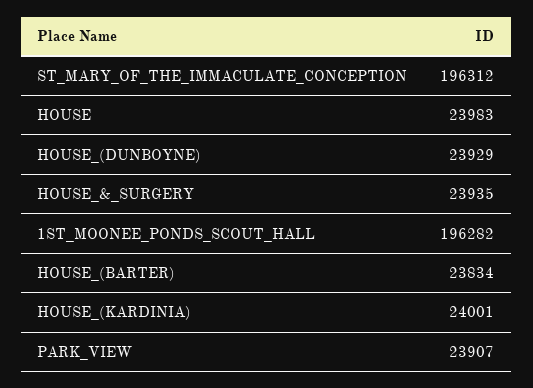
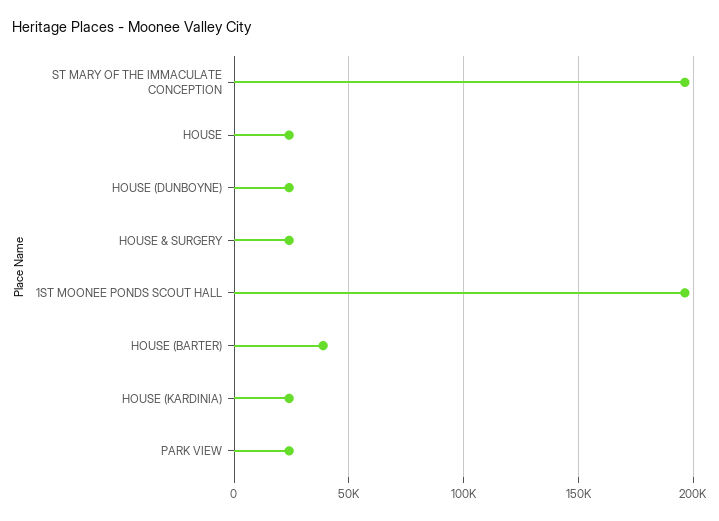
  {
    "ST_MARY_OF_THE_IMMACULATE_CONCEPTION": 196312,
    "HOUSE": 23983,
    "HOUSE_(DUNBOYNE)": 23929,
    "HOUSE_&_SURGERY": 23935,
    "1ST_MOONEE_PONDS_SCOUT_HALL": 196282,
-   "HOUSE_(BARTER)": 23834,
+   "HOUSE_(BARTER)": 40000,
    "HOUSE_(KARDINIA)": 24001,
    "PARK_VIEW": 23907
  }

